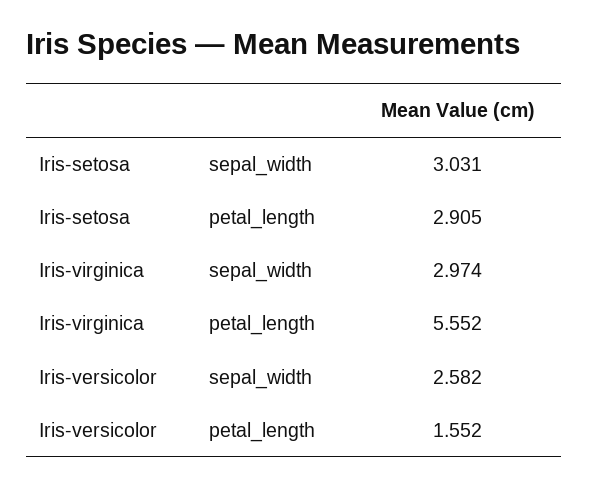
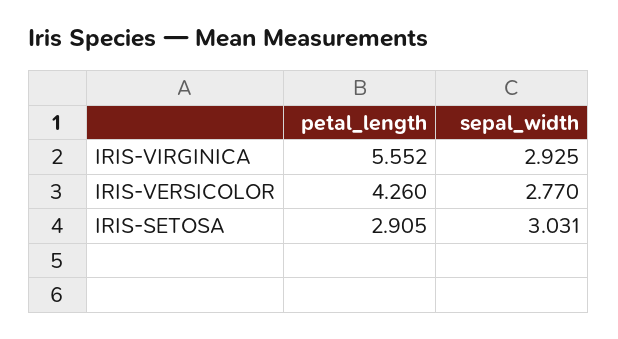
  {
    "Iris-setosa": {
      "sepal_width": 3.031,
      "petal_length": 2.905
    },
    "Iris-virginica": {
-     "sepal_width": 2.974,
+     "sepal_width": 2.925,
      "petal_length": 5.552
    },
    "Iris-versicolor": {
-     "sepal_width": 2.582,
+     "sepal_width": 2.77,
-     "petal_length": 1.552
+     "petal_length": 4.26
    }
  }

